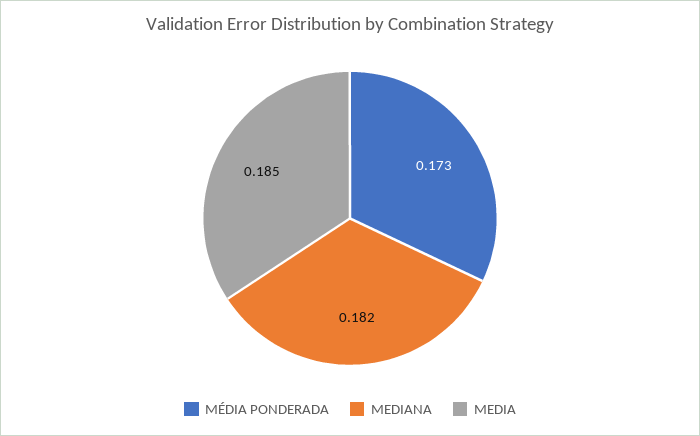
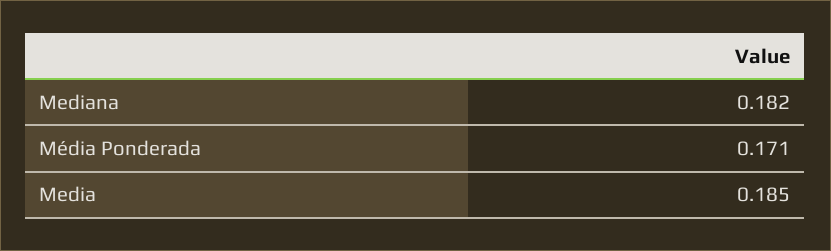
  {
-   "MÉDIA PONDERADA": 0.173,
+   "MÉDIA PONDERADA": 0.171,
    "MEDIANA": 0.182,
    "MEDIA": 0.185
  }

